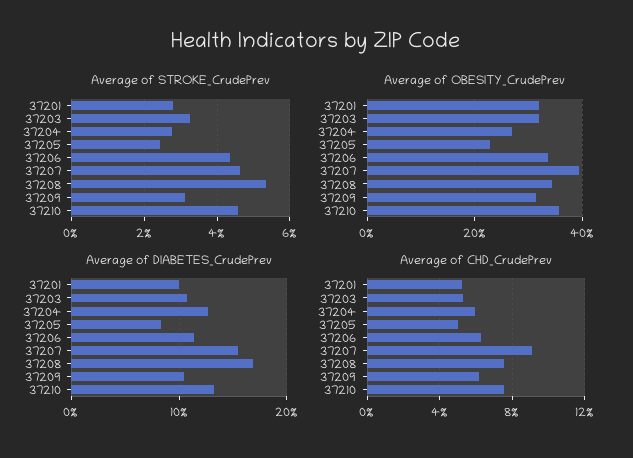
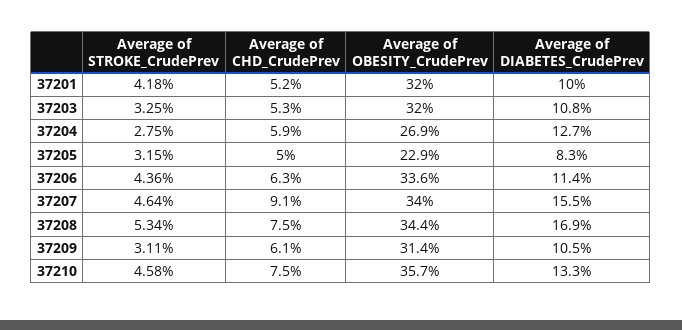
  {
    "Average of STROKE_CrudePrev": {
-     "37201": 2.8,
+     "37201": 4.18,
      "37203": 3.25,
      "37204": 2.75,
-     "37205": 2.4,
+     "37205": 3.15,
      "37206": 4.36,
      "37207": 4.64,
      "37208": 5.34,
      "37209": 3.11,
      "37210": 4.58
    },
    "Average of OBESITY_CrudePrev": {
      "37201": 32,
      "37203": 32,
      "37204": 26.9,
      "37205": 22.9,
      "37206": 33.6,
-     "37207": 40,
+     "37207": 34,
      "37208": 34.4,
      "37209": 31.4,
      "37210": 35.7
    },
    "Average of DIABETES_CrudePrev": {
      "37201": 10,
      "37203": 10.8,
      "37204": 12.7,
      "37205": 8.3,
      "37206": 11.4,
      "37207": 15.5,
      "37208": 16.9,
      "37209": 10.5,
      "37210": 13.3
    },
    "Average of CHD_CrudePrev": {
      "37201": 5.2,
      "37203": 5.3,
      "37204": 5.9,
      "37205": 5,
      "37206": 6.3,
      "37207": 9.1,
      "37208": 7.5,
      "37209": 6.1,
      "37210": 7.5
    }
  }

